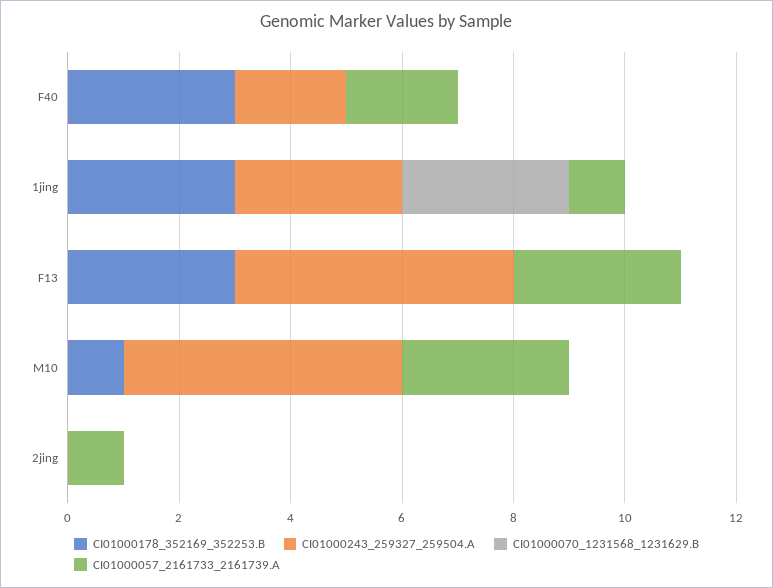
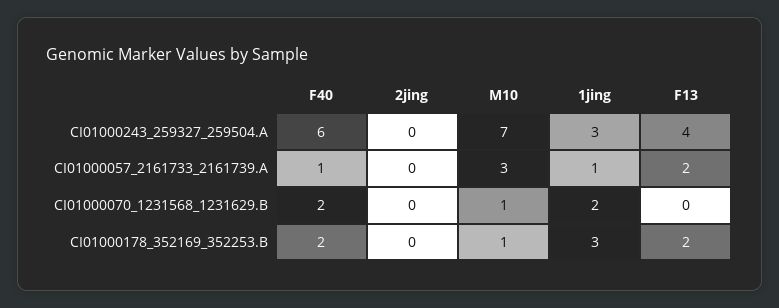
  {
    "CI01000178_352169_352253.B": {
-     "F40": 3,
+     "F40": 2,
      "1jing": 3,
-     "F13": 3,
+     "F13": 2,
      "M10": 1,
      "2jing": 0
    },
    "CI01000243_259327_259504.A": {
-     "F40": 2,
+     "F40": 6,
      "1jing": 3,
-     "F13": 5,
+     "F13": 4,
-     "M10": 5,
+     "M10": 7,
      "2jing": 0
    },
    "CI01000070_1231568_1231629.B": {
-     "F40": 0,
+     "F40": 2,
-     "1jing": 3,
+     "1jing": 2,
      "F13": 0,
-     "M10": 0,
+     "M10": 1,
      "2jing": 0
    },
    "CI01000057_2161733_2161739.A": {
-     "F40": 2,
+     "F40": 1,
      "1jing": 1,
-     "F13": 3,
+     "F13": 2,
      "M10": 3,
-     "2jing": 1
+     "2jing": 0
    }
  }

